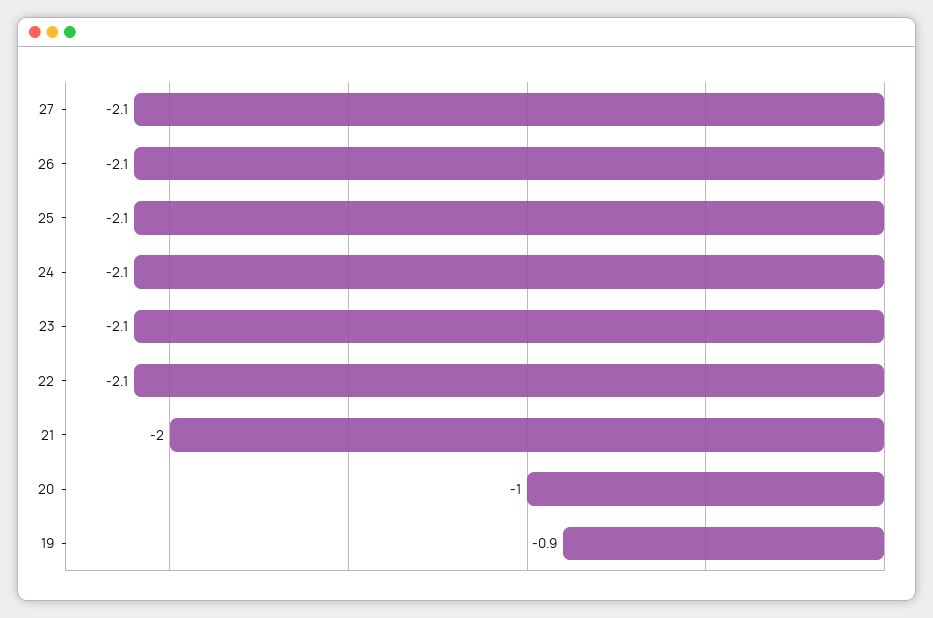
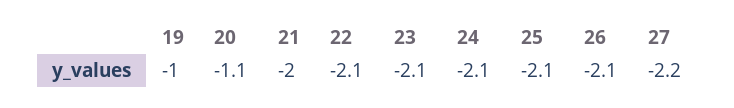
  {
-   "27": -2.1,
+   "27": -2.2,
    "26": -2.1,
    "25": -2.1,
    "24": -2.1,
    "23": -2.1,
    "22": -2.1,
    "21": -2,
-   "20": -1,
+   "20": -1.1,
-   "19": -0.9
+   "19": -1
  }

